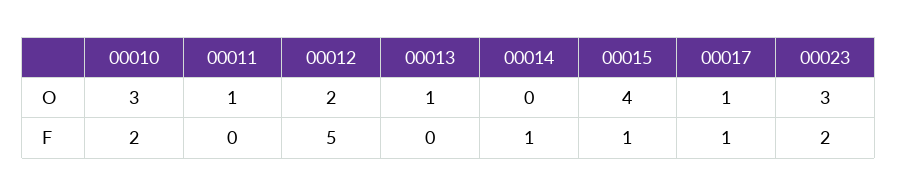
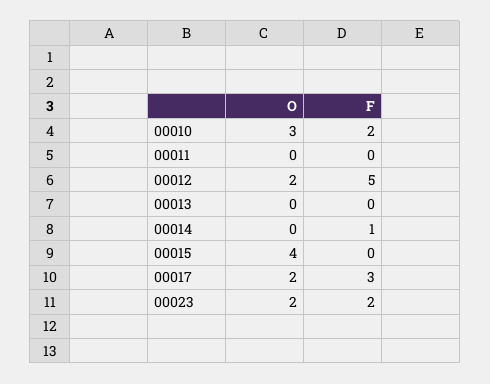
  {
    "00010": {
      "O": 3,
      "F": 2
    },
    "00011": {
-     "O": 1,
+     "O": 0,
      "F": 0
    },
    "00012": {
      "O": 2,
      "F": 5
    },
    "00013": {
-     "O": 1,
+     "O": 0,
      "F": 0
    },
    "00014": {
      "O": 0,
      "F": 1
    },
    "00015": {
      "O": 4,
-     "F": 1
+     "F": 0
    },
    "00017": {
-     "O": 1,
+     "O": 2,
-     "F": 1
+     "F": 3
    },
    "00023": {
-     "O": 3,
+     "O": 2,
      "F": 2
    }
  }

